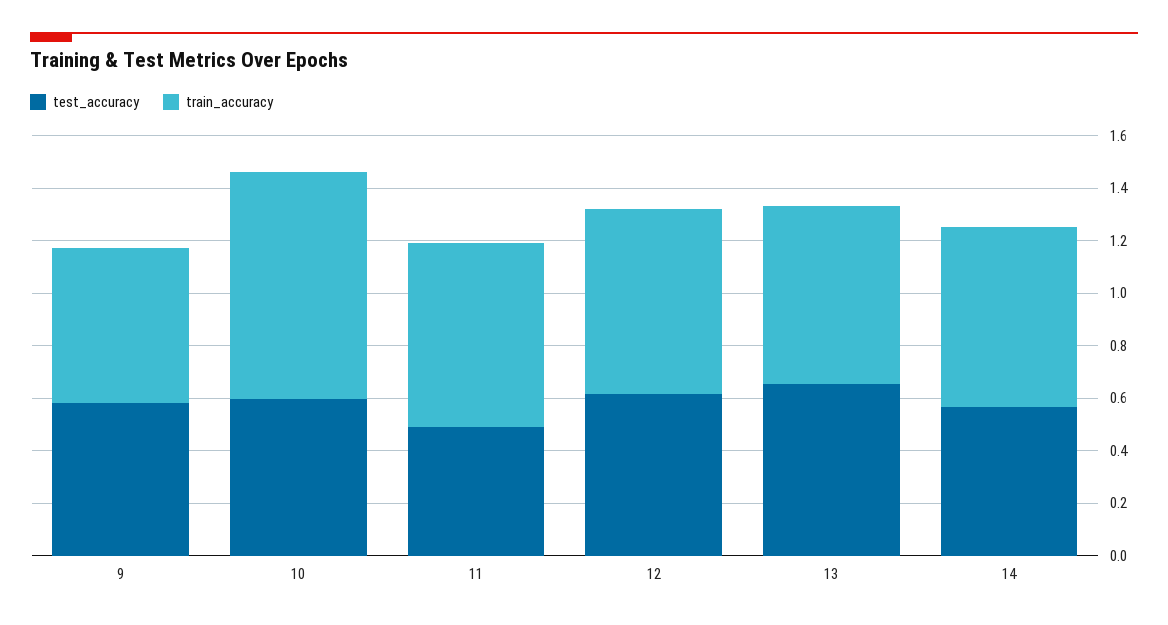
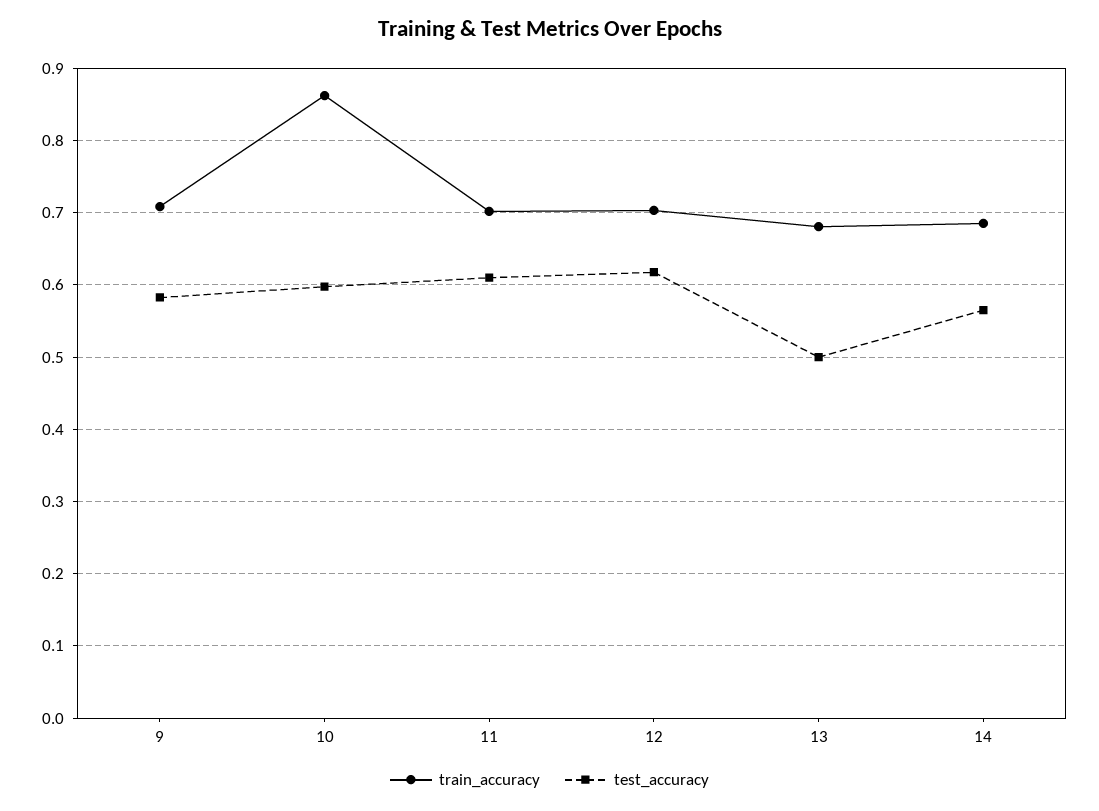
  {
    "test_accuracy": {
      "9": 0.58,
      "10": 0.6,
-     "11": 0.5,
+     "11": 0.61,
      "12": 0.62,
-     "13": 0.65,
+     "13": 0.5,
      "14": 0.57
    },
    "train_accuracy": {
-     "9": 0.6,
+     "9": 0.71,
      "10": 0.86,
      "11": 0.7,
      "12": 0.7,
      "13": 0.68,
      "14": 0.69
    }
  }

